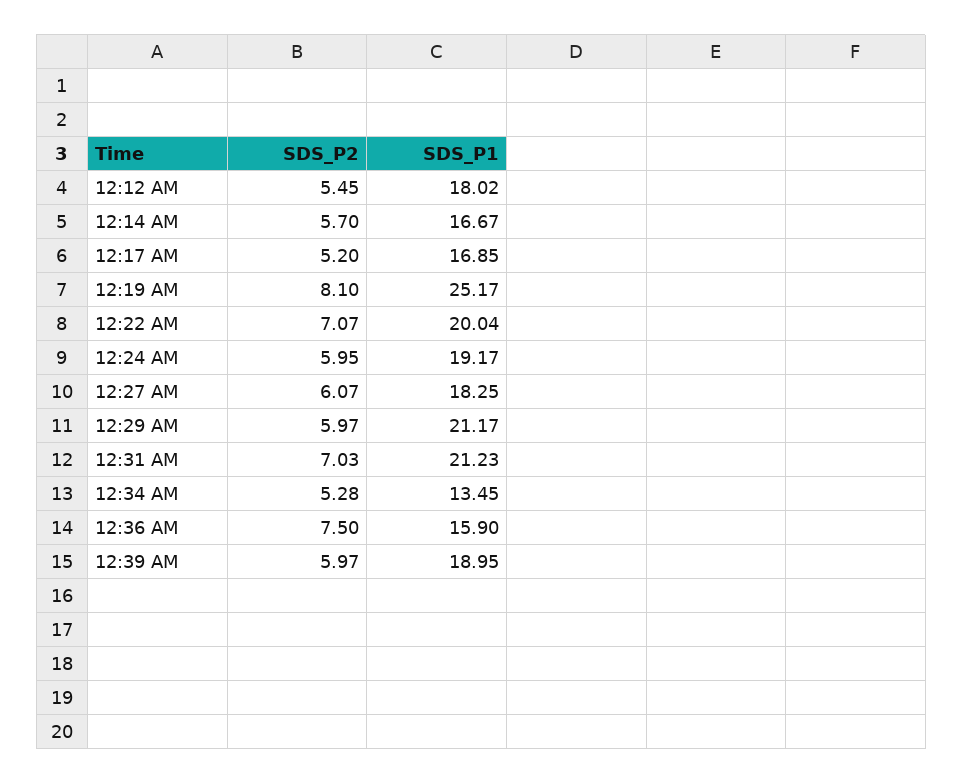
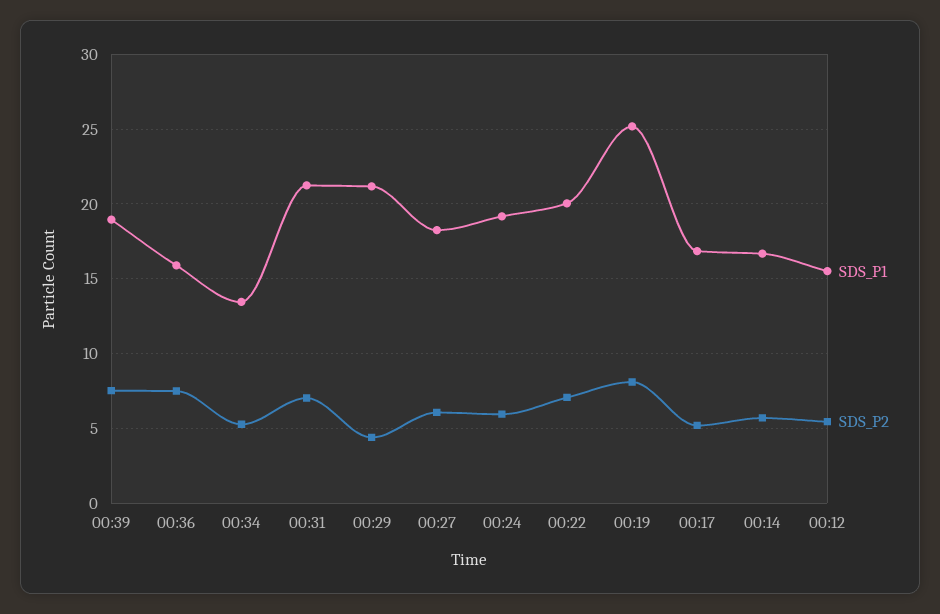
  {
    "SDS_P2": {
      "12:12 AM": 5.45,
      "12:14 AM": 5.7,
      "12:17 AM": 5.2,
      "12:19 AM": 8.1,
      "12:22 AM": 7.07,
      "12:24 AM": 5.95,
      "12:27 AM": 6.07,
-     "12:29 AM": 5.97,
+     "12:29 AM": 4.5,
      "12:31 AM": 7.03,
      "12:34 AM": 5.28,
      "12:36 AM": 7.5,
-     "12:39 AM": 5.97
+     "12:39 AM": 7.5
    },
    "SDS_P1": {
-     "12:12 AM": 18.02,
+     "12:12 AM": 15.5,
      "12:14 AM": 16.67,
      "12:17 AM": 16.85,
      "12:19 AM": 25.17,
      "12:22 AM": 20.04,
      "12:24 AM": 19.17,
      "12:27 AM": 18.25,
      "12:29 AM": 21.17,
      "12:31 AM": 21.23,
      "12:34 AM": 13.45,
      "12:36 AM": 15.9,
      "12:39 AM": 18.95
    }
  }

